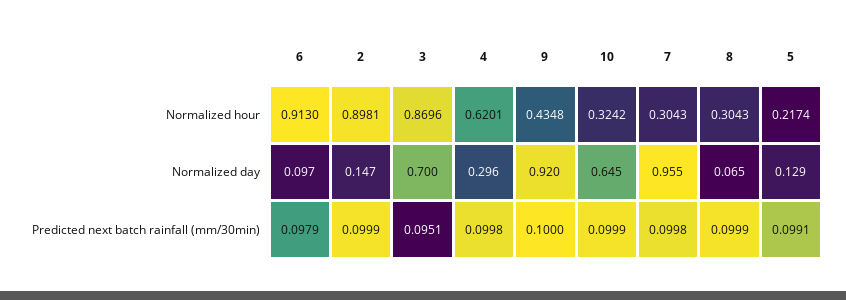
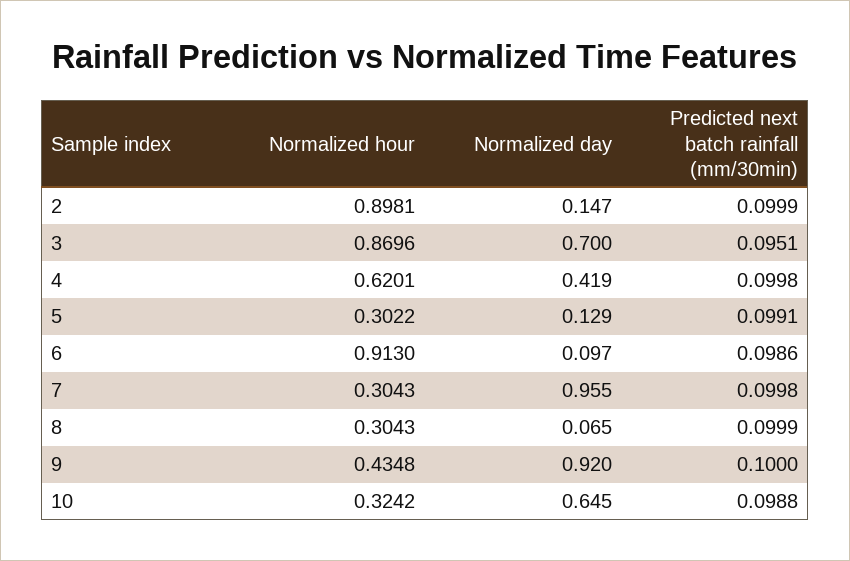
  {
    "6": {
      "Normalized hour": 0.913,
      "Normalized day": 0.097,
-     "Predicted next batch rainfall (mm/30min)": 0.0979
+     "Predicted next batch rainfall (mm/30min)": 0.0986
    },
    "2": {
      "Normalized hour": 0.8981,
      "Normalized day": 0.147,
      "Predicted next batch rainfall (mm/30min)": 0.0999
    },
    "3": {
      "Normalized hour": 0.8696,
      "Normalized day": 0.7,
      "Predicted next batch rainfall (mm/30min)": 0.0951
    },
    "4": {
      "Normalized hour": 0.6201,
-     "Normalized day": 0.296,
+     "Normalized day": 0.419,
      "Predicted next batch rainfall (mm/30min)": 0.0998
    },
    "9": {
      "Normalized hour": 0.4348,
      "Normalized day": 0.92,
      "Predicted next batch rainfall (mm/30min)": 0.1
    },
    "10": {
      "Normalized hour": 0.3242,
      "Normalized day": 0.645,
-     "Predicted next batch rainfall (mm/30min)": 0.0999
+     "Predicted next batch rainfall (mm/30min)": 0.0988
    },
    "7": {
      "Normalized hour": 0.3043,
      "Normalized day": 0.955,
      "Predicted next batch rainfall (mm/30min)": 0.0998
    },
    "8": {
      "Normalized hour": 0.3043,
      "Normalized day": 0.065,
      "Predicted next batch rainfall (mm/30min)": 0.0999
    },
    "5": {
-     "Normalized hour": 0.2174,
+     "Normalized hour": 0.3022,
      "Normalized day": 0.129,
      "Predicted next batch rainfall (mm/30min)": 0.0991
    }
  }

